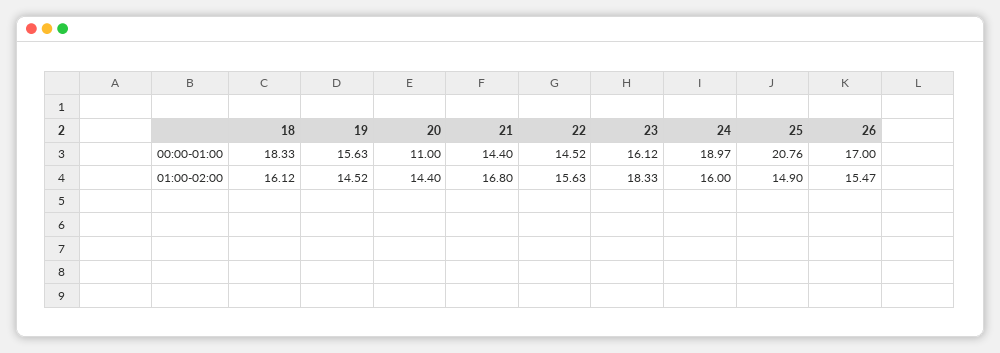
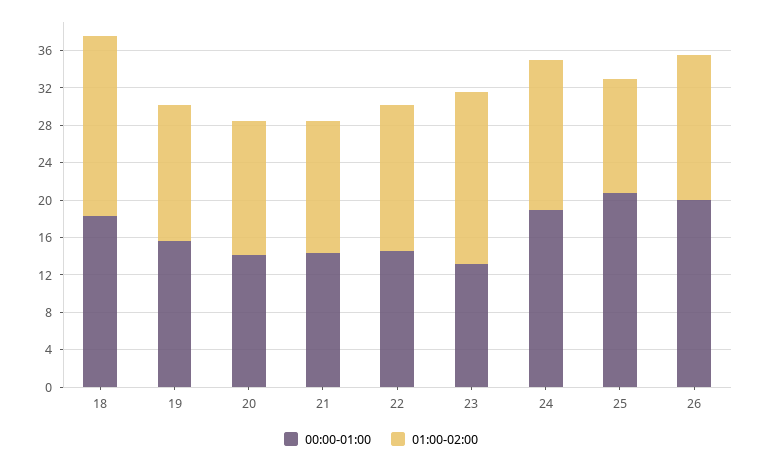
  {
    "00:00-01:00": {
      "18": 18.33,
      "19": 15.63,
-     "20": 11,
+     "20": 14,
      "21": 14.4,
      "22": 14.52,
-     "23": 16.12,
+     "23": 13,
      "24": 18.97,
      "25": 20.76,
-     "26": 17
+     "26": 20
    },
    "01:00-02:00": {
-     "18": 16.12,
+     "18": 19,
      "19": 14.52,
      "20": 14.4,
-     "21": 16.8,
+     "21": 14,
      "22": 15.63,
      "23": 18.33,
      "24": 16,
-     "25": 14.9,
+     "25": 12,
      "26": 15.47
    }
  }

